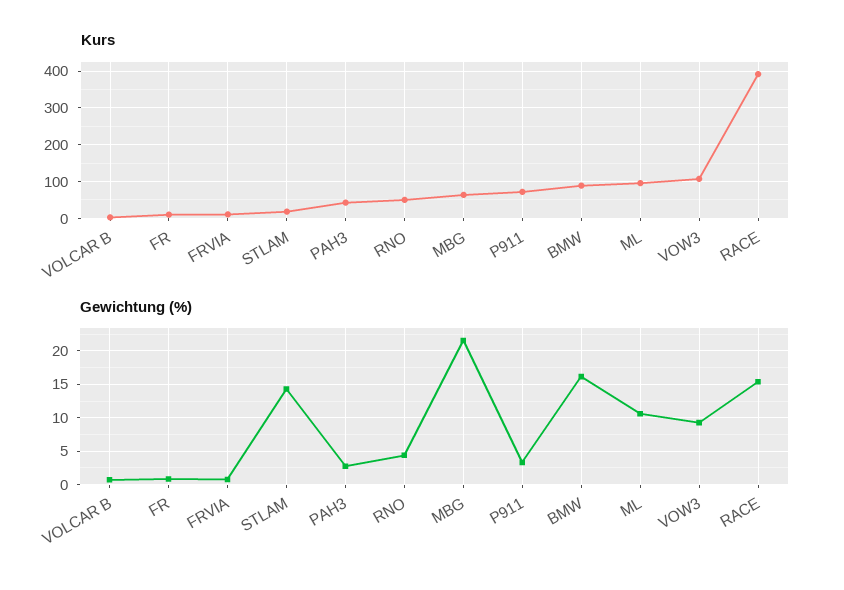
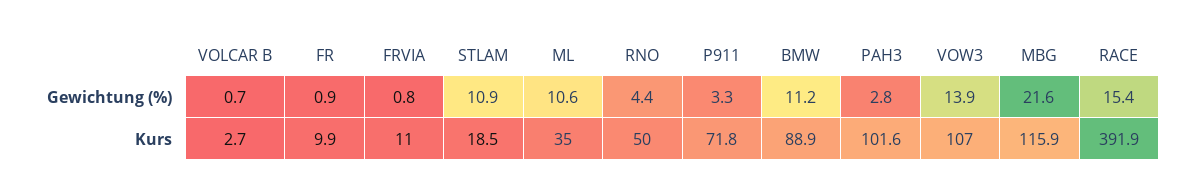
  {
    "Kurs": {
      "VOLCAR B": 2.7,
      "FR": 9.9,
      "FRVIA": 11,
      "STLAM": 18.5,
-     "PAH3": 40,
+     "PAH3": 101.6,
      "RNO": 50,
-     "MBG": 60,
+     "MBG": 115.9,
      "P911": 71.8,
      "BMW": 88.9,
-     "ML": 100,
+     "ML": 35,
      "VOW3": 107,
      "RACE": 391.9
    },
    "Gewichtung (%)": {
      "VOLCAR B": 0.7,
      "FR": 0.9,
      "FRVIA": 0.8,
-     "STLAM": 14,
+     "STLAM": 10.9,
      "PAH3": 2.8,
      "RNO": 4.4,
      "MBG": 21.6,
      "P911": 3.3,
-     "BMW": 16,
+     "BMW": 11.2,
      "ML": 10.6,
-     "VOW3": 9,
+     "VOW3": 13.9,
      "RACE": 15.4
    }
  }

